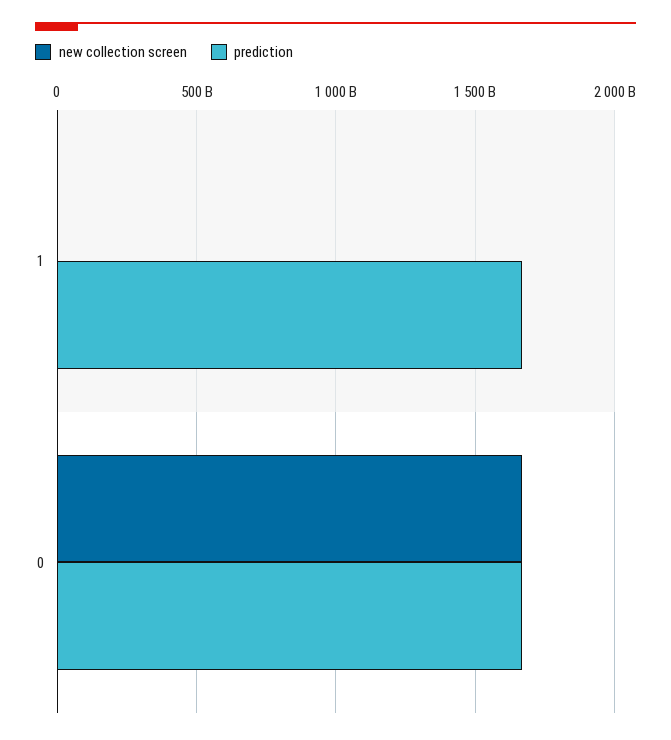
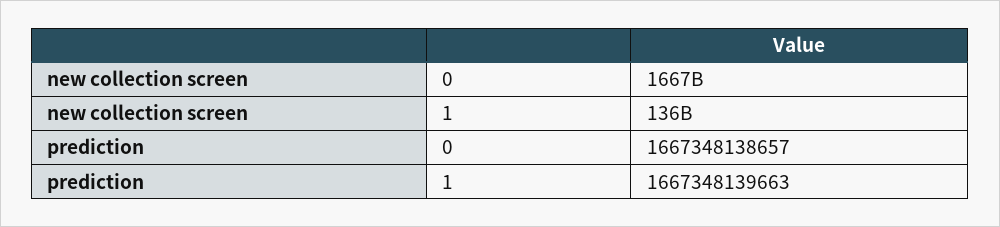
  {
    "new collection screen": {
-     "1": 0,
+     "1": 136000000000,
      "0": 1667000000000
    },
    "prediction": {
      "1": 1667348139663,
      "0": 1667348138657
    }
  }

